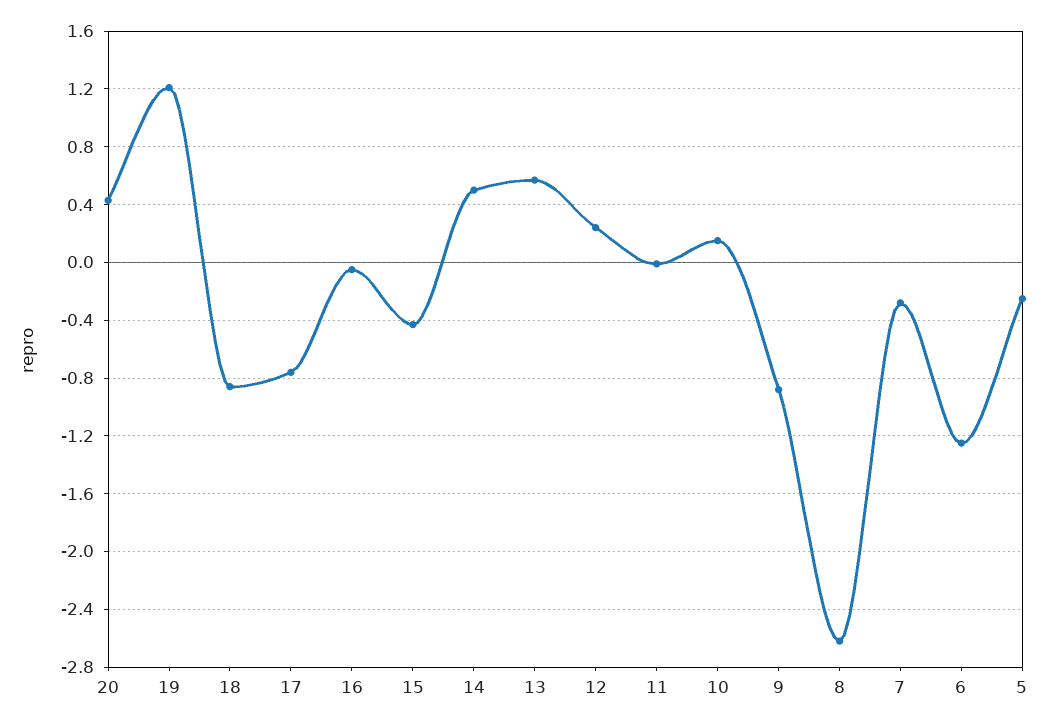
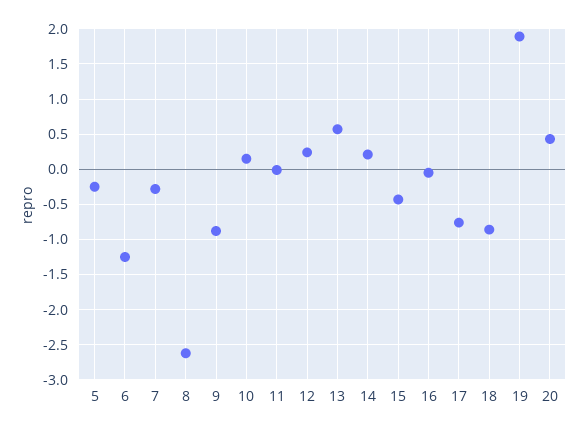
  {
    "20": 0.45,
-   "19": 1.2,
+   "19": 1.9,
    "18": -0.85,
    "17": -0.75,
    "16": -0.05,
    "15": -0.45,
-   "14": 0.5,
+   "14": 0.2,
    "13": 0.55,
    "12": 0.25,
    "11": 0,
    "10": 0.15,
    "9": -0.9,
    "8": -2.6,
    "7": -0.3,
    "6": -1.25,
    "5": -0.25
  }

